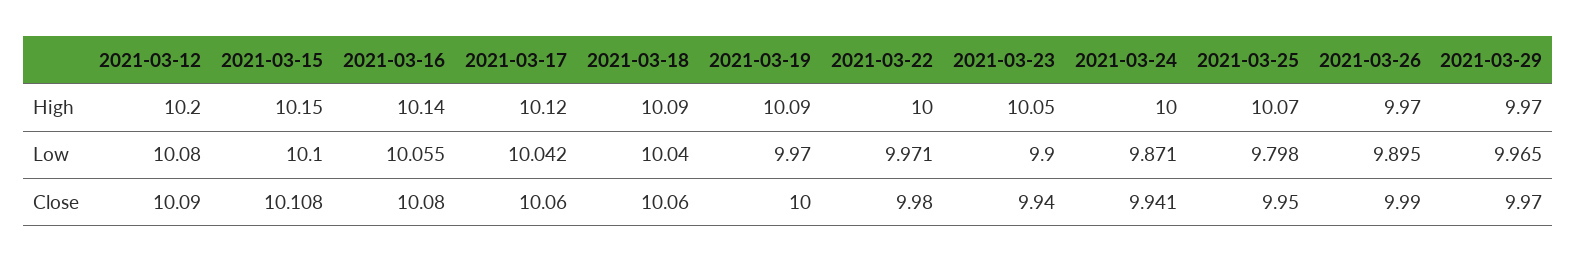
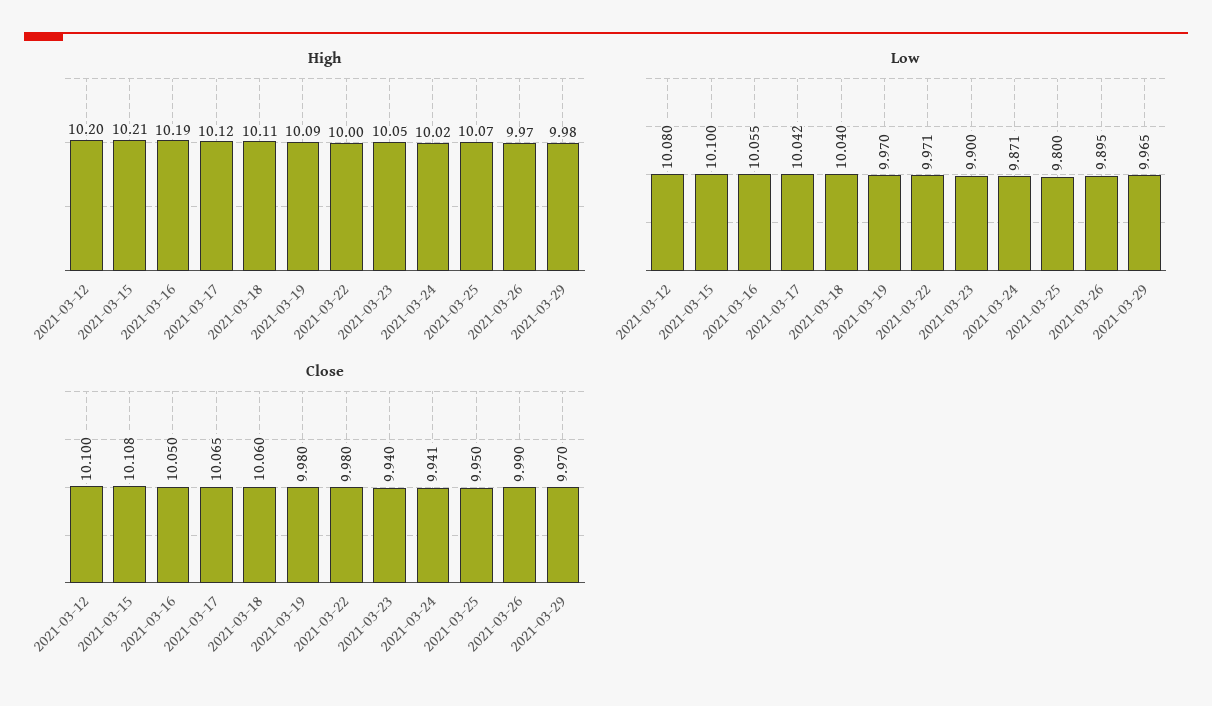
  {
    "High": {
      "2021-03-12": 10.2,
-     "2021-03-15": 10.15,
+     "2021-03-15": 10.21,
-     "2021-03-16": 10.14,
+     "2021-03-16": 10.19,
      "2021-03-17": 10.12,
-     "2021-03-18": 10.09,
+     "2021-03-18": 10.11,
      "2021-03-19": 10.09,
      "2021-03-22": 10,
      "2021-03-23": 10.05,
-     "2021-03-24": 10,
+     "2021-03-24": 10.02,
      "2021-03-25": 10.07,
      "2021-03-26": 9.97,
-     "2021-03-29": 9.97
+     "2021-03-29": 9.98
    },
    "Low": {
      "2021-03-12": 10.08,
      "2021-03-15": 10.1,
      "2021-03-16": 10.055,
      "2021-03-17": 10.042,
      "2021-03-18": 10.04,
      "2021-03-19": 9.97,
      "2021-03-22": 9.971,
      "2021-03-23": 9.9,
      "2021-03-24": 9.871,
-     "2021-03-25": 9.798,
+     "2021-03-25": 9.8,
      "2021-03-26": 9.895,
      "2021-03-29": 9.965
    },
    "Close": {
-     "2021-03-12": 10.09,
+     "2021-03-12": 10.1,
      "2021-03-15": 10.108,
-     "2021-03-16": 10.08,
+     "2021-03-16": 10.05,
-     "2021-03-17": 10.06,
+     "2021-03-17": 10.065,
      "2021-03-18": 10.06,
-     "2021-03-19": 10,
+     "2021-03-19": 9.98,
      "2021-03-22": 9.98,
      "2021-03-23": 9.94,
      "2021-03-24": 9.941,
      "2021-03-25": 9.95,
      "2021-03-26": 9.99,
      "2021-03-29": 9.97
    }
  }

